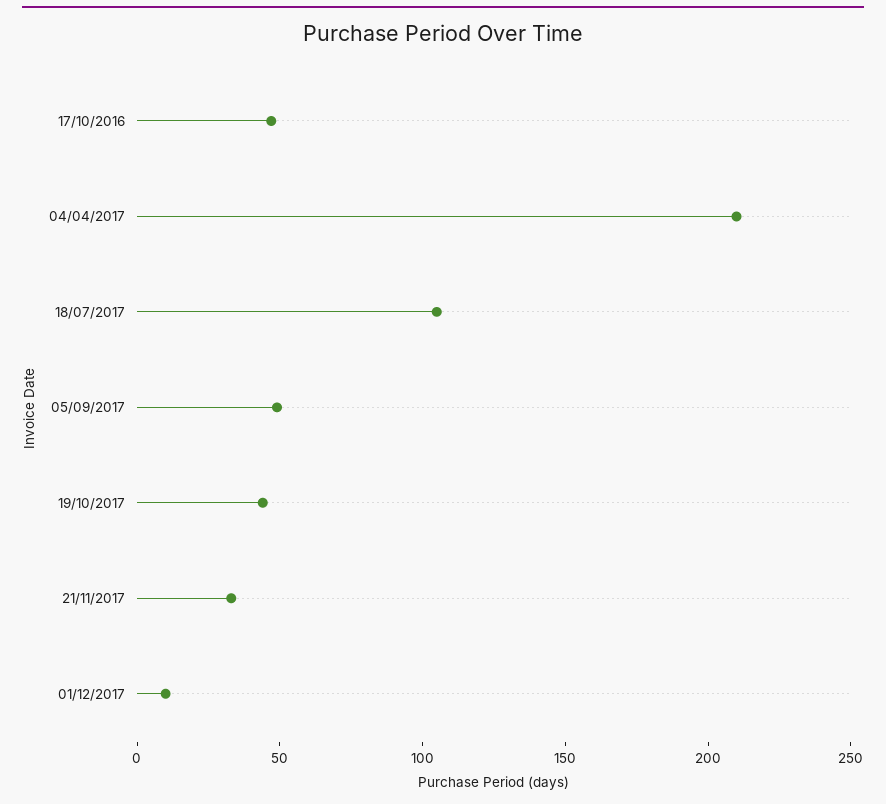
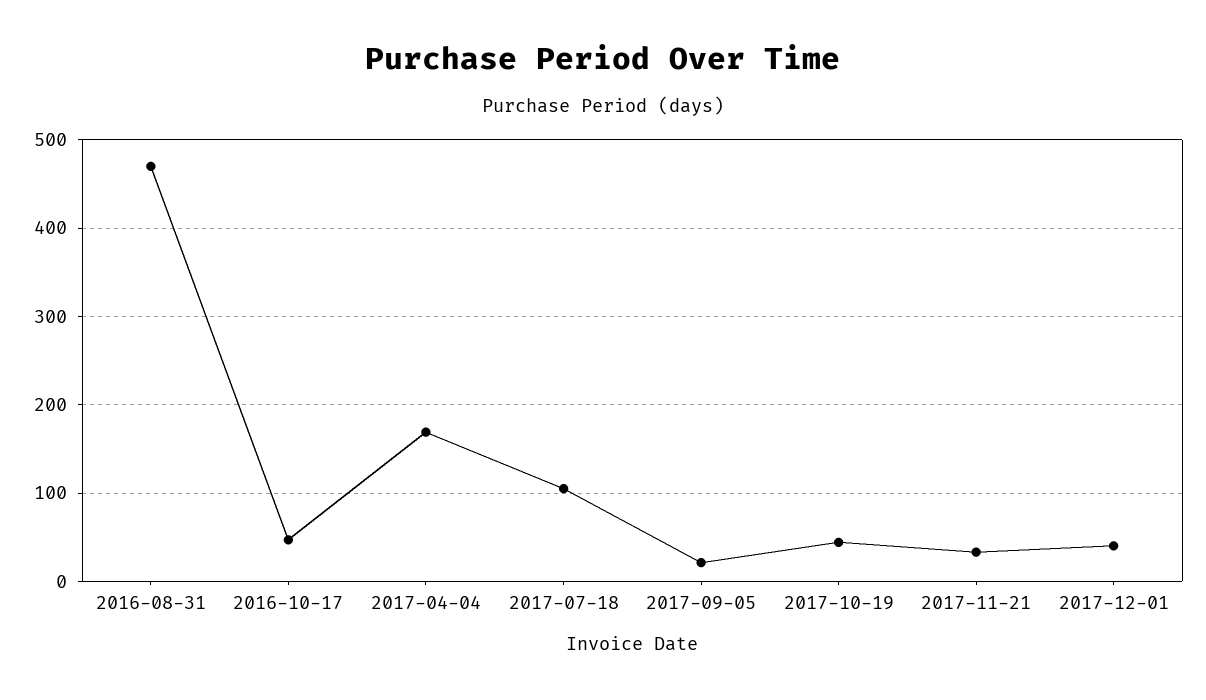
  {
    "17/10/2016": 50,
-   "04/04/2017": 210,
+   "04/04/2017": 170,
    "18/07/2017": 110,
-   "05/09/2017": 50,
+   "05/09/2017": 20,
    "19/10/2017": 40,
    "21/11/2017": 30,
-   "01/12/2017": 10
+   "01/12/2017": 40,
+   "2016-08-31": 470
  }

